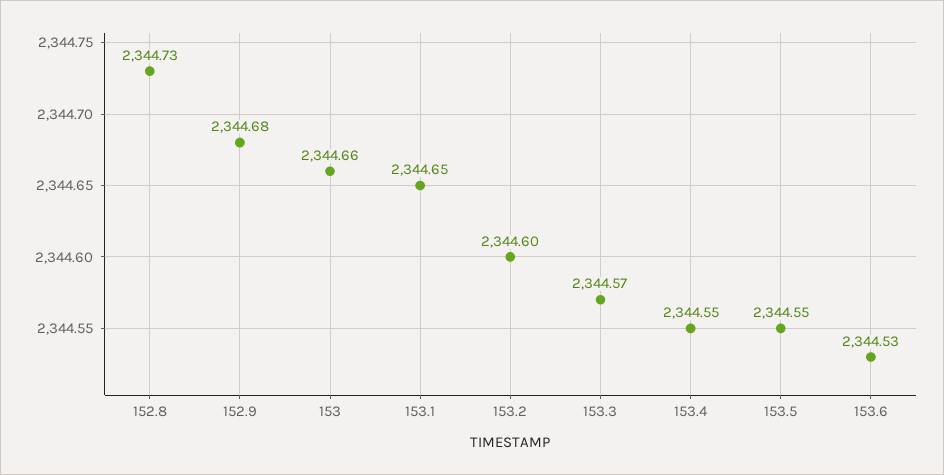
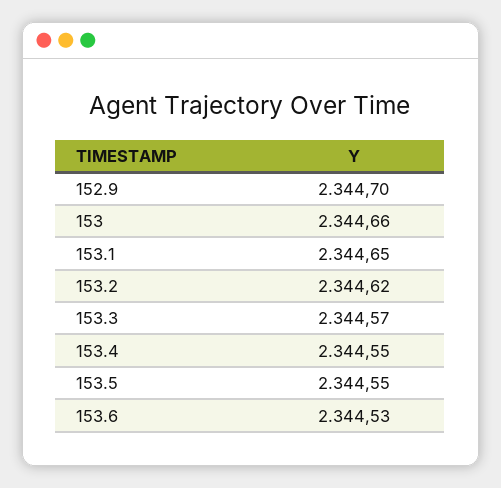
  {
-   "152.8": 2344.73,
-   "152.9": 2344.68,
+   "152.9": 2344.7,
    "153": 2344.66,
    "153.1": 2344.65,
-   "153.2": 2344.6,
+   "153.2": 2344.62,
    "153.3": 2344.57,
    "153.4": 2344.55,
    "153.5": 2344.55,
    "153.6": 2344.53
  }

